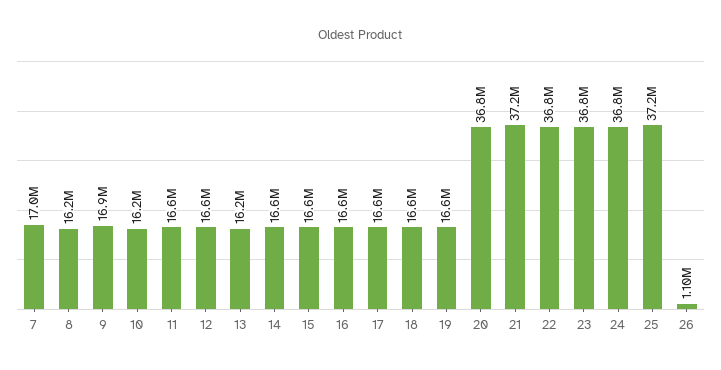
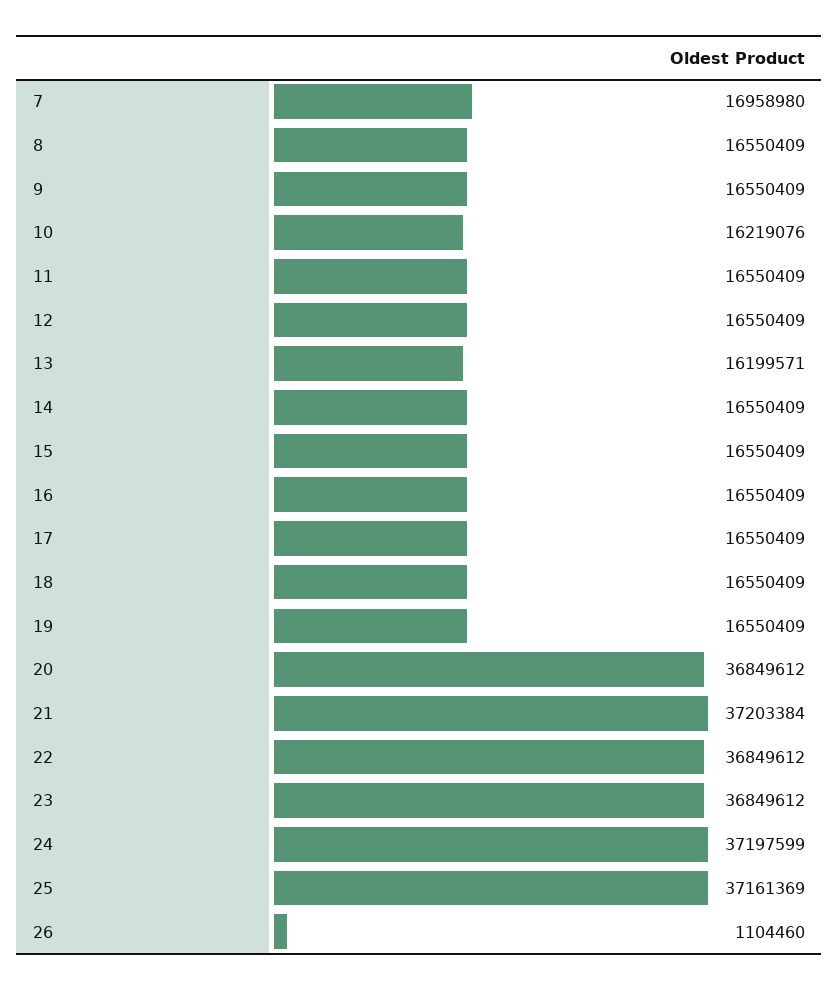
  {
    "7": 16958980,
-   "8": 16200000,
+   "8": 16550409,
-   "9": 16900000,
+   "9": 16550409,
    "10": 16219076,
    "11": 16550409,
    "12": 16550409,
    "13": 16199571,
    "14": 16550409,
    "15": 16550409,
    "16": 16550409,
    "17": 16550409,
    "18": 16550409,
    "19": 16550409,
    "20": 36849612,
    "21": 37203384,
    "22": 36849612,
    "23": 36849612,
-   "24": 36800000,
+   "24": 37197599,
    "25": 37161369,
    "26": 1104460
  }

